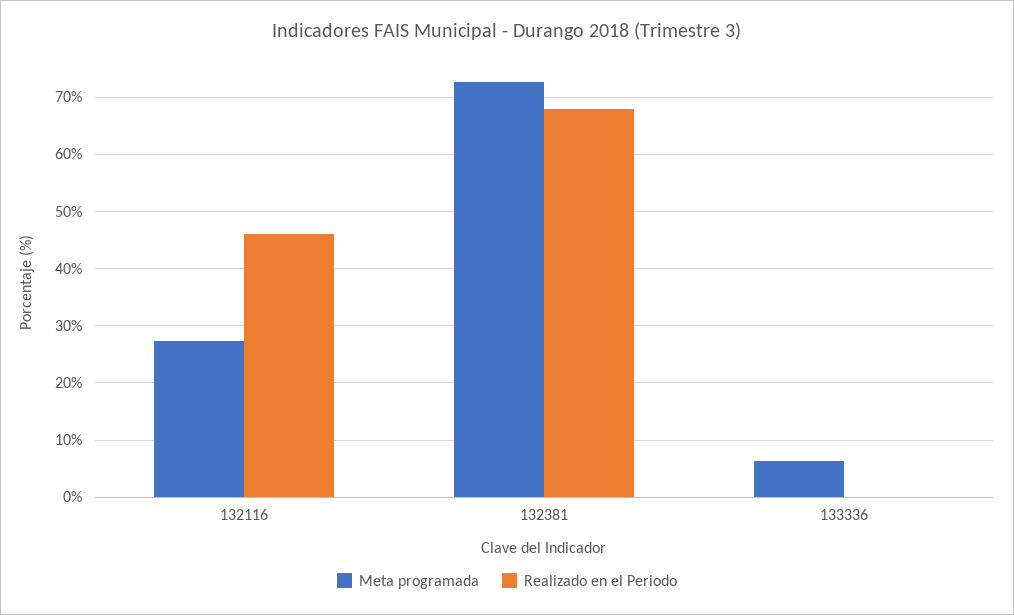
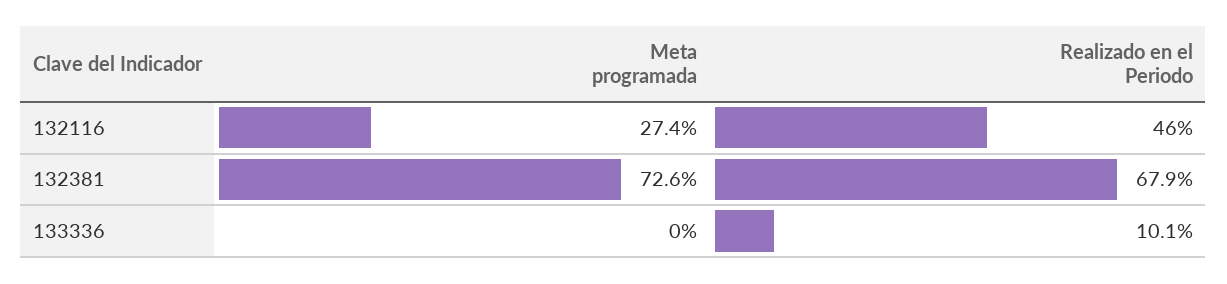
  {
    "Meta programada": {
      "132116": 27.4,
      "132381": 72.6,
-     "133336": 6
+     "133336": 0
    },
    "Realizado en el Periodo": {
      "132116": 46,
      "132381": 67.9,
-     "133336": 0
+     "133336": 10.1
    }
  }

